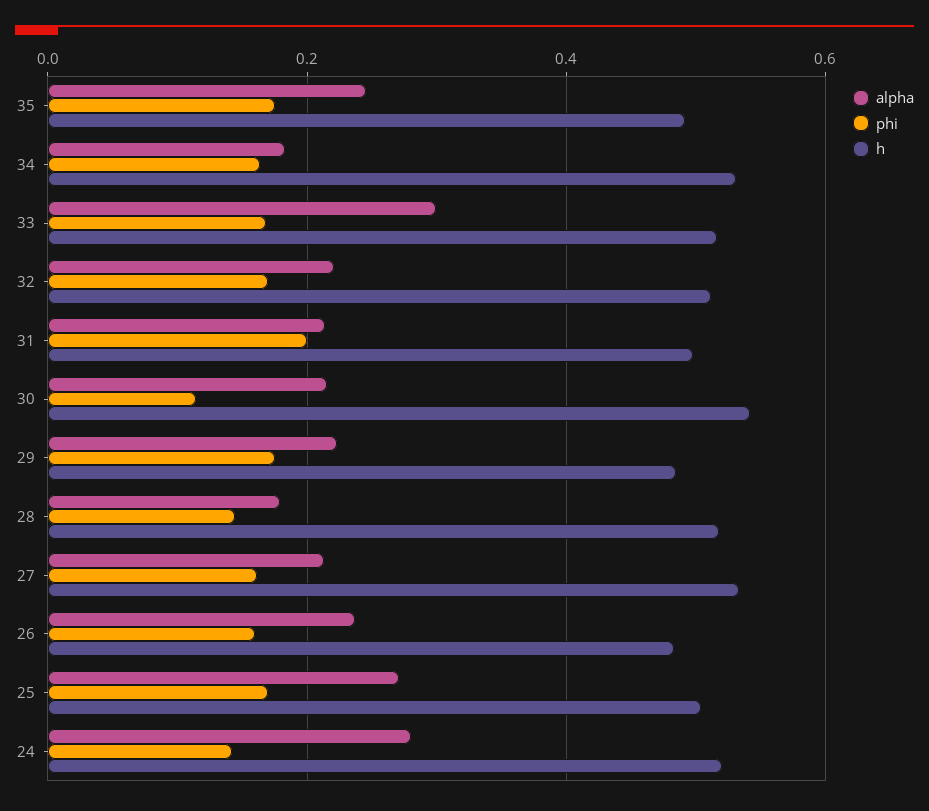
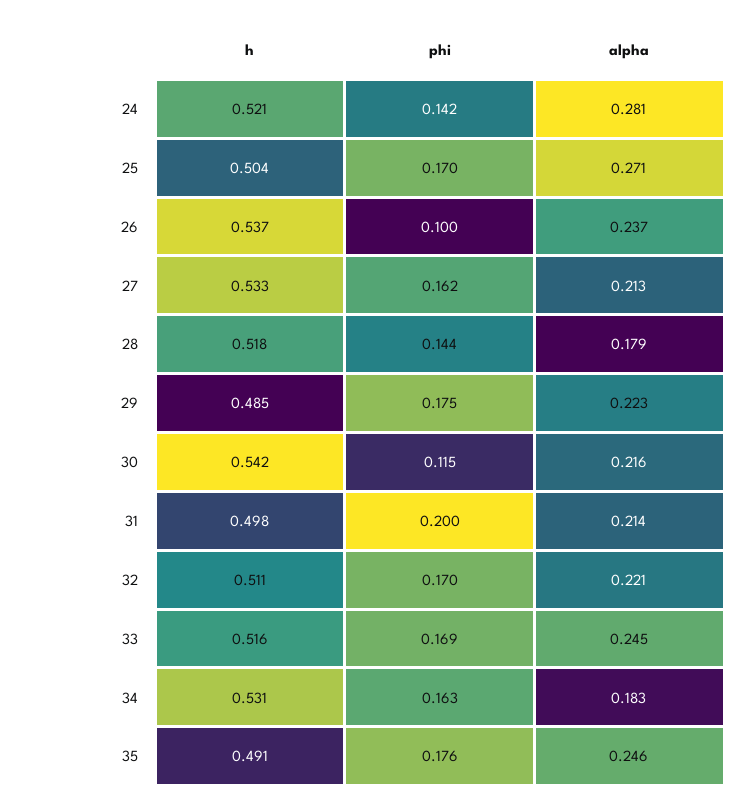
  {
    "alpha": {
      "35": 0.246,
      "34": 0.183,
-     "33": 0.3,
+     "33": 0.245,
      "32": 0.221,
      "31": 0.214,
      "30": 0.216,
      "29": 0.223,
      "28": 0.179,
      "27": 0.213,
      "26": 0.237,
      "25": 0.271,
      "24": 0.281
    },
    "phi": {
      "35": 0.176,
      "34": 0.163,
      "33": 0.169,
      "32": 0.17,
      "31": 0.2,
      "30": 0.115,
      "29": 0.175,
      "28": 0.144,
      "27": 0.162,
-     "26": 0.16,
+     "26": 0.1,
      "25": 0.17,
      "24": 0.142
    },
    "h": {
      "35": 0.491,
      "34": 0.531,
      "33": 0.516,
      "32": 0.511,
      "31": 0.498,
      "30": 0.542,
      "29": 0.485,
      "28": 0.518,
      "27": 0.533,
-     "26": 0.48,
+     "26": 0.537,
      "25": 0.504,
      "24": 0.521
    }
  }

